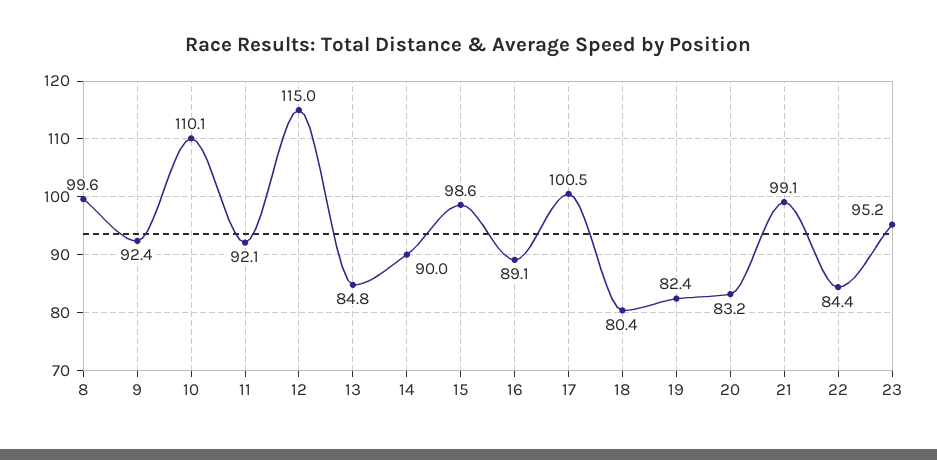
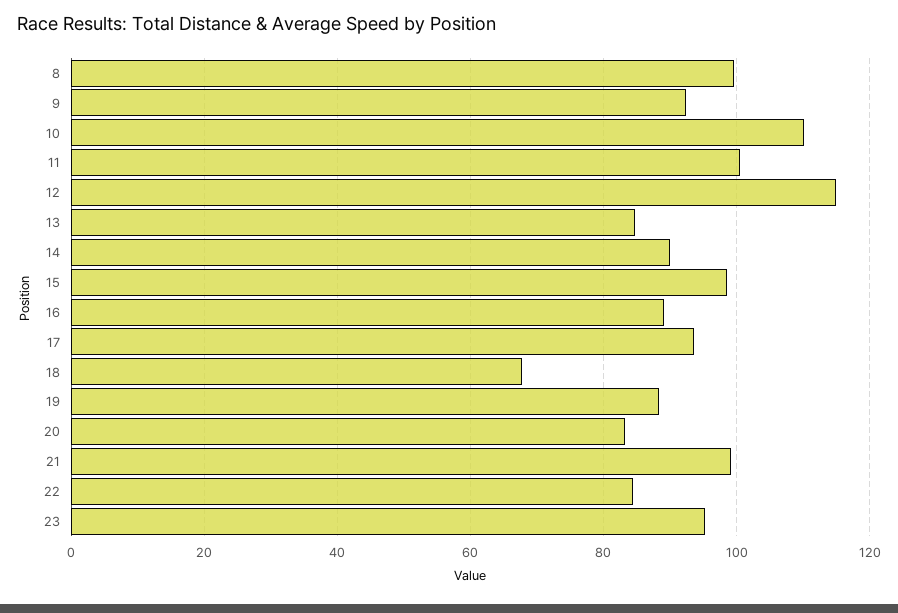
  {
    "8": 99.6,
    "9": 92.4,
    "10": 110.1,
-   "11": 92.1,
+   "11": 100,
    "12": 115,
    "13": 84.8,
    "14": 90,
    "15": 98.6,
    "16": 89.1,
-   "17": 100.5,
+   "17": 94,
-   "18": 80.4,
+   "18": 68,
-   "19": 82.4,
+   "19": 88,
    "20": 83.2,
    "21": 99.1,
    "22": 84.4,
    "23": 95.2
  }

